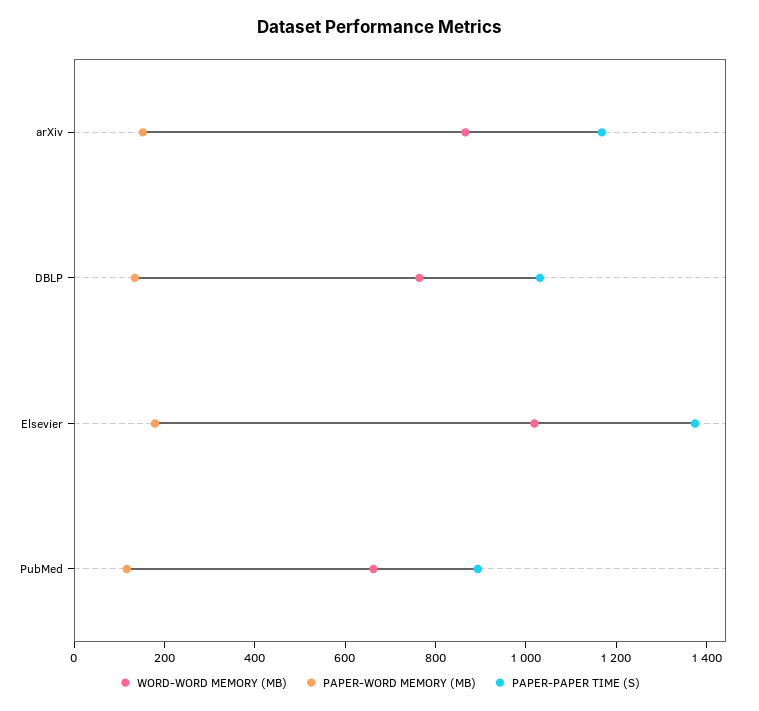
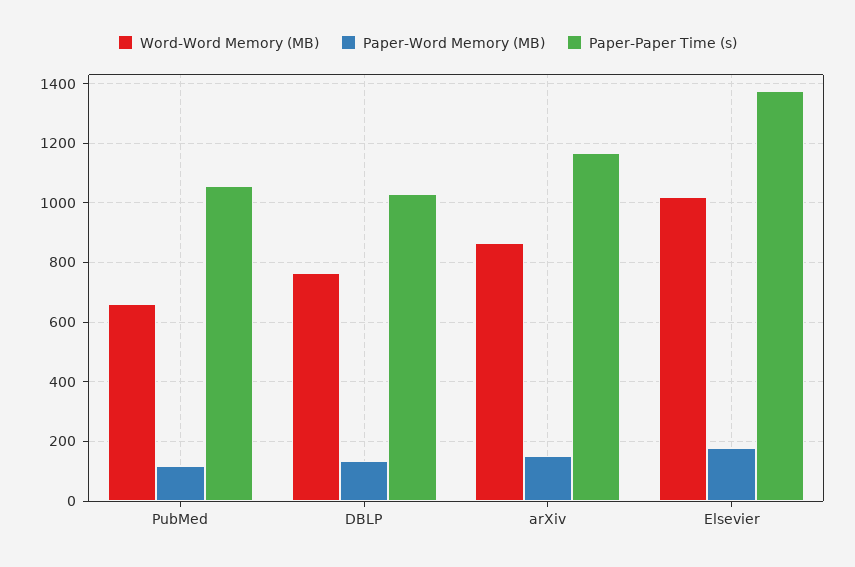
  {
    "WORD-WORD MEMORY (MB)": {
      "arXiv": 875,
      "DBLP": 775,
      "Elsevier": 1025,
      "PubMed": 650
    },
    "PAPER-WORD MEMORY (MB)": {
      "arXiv": 150,
      "DBLP": 125,
      "Elsevier": 175,
      "PubMed": 125
    },
    "PAPER-PAPER TIME (S)": {
      "arXiv": 1175,
      "DBLP": 1025,
      "Elsevier": 1375,
-     "PubMed": 900
+     "PubMed": 1050
    }
  }

